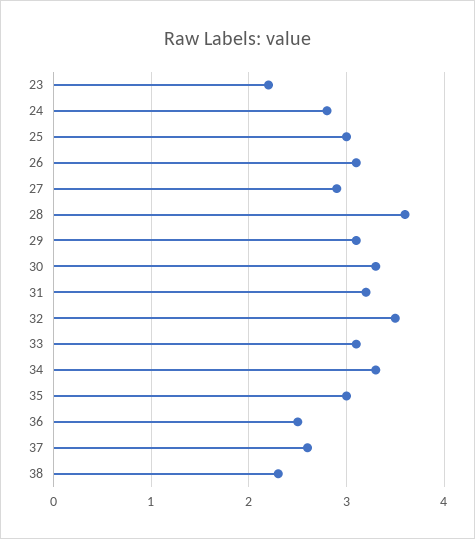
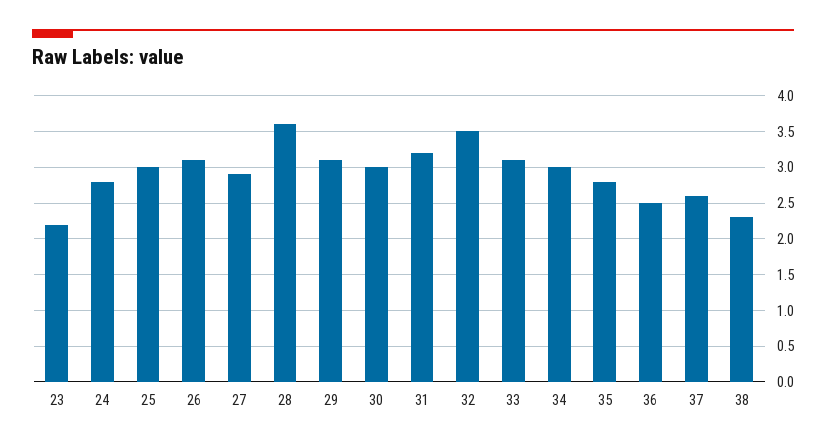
  {
    "23": 2.2,
    "24": 2.8,
    "25": 3,
    "26": 3.1,
    "27": 2.9,
    "28": 3.6,
    "29": 3.1,
-   "30": 3.3,
+   "30": 3,
    "31": 3.2,
    "32": 3.5,
    "33": 3.1,
-   "34": 3.3,
+   "34": 3,
-   "35": 3,
+   "35": 2.8,
    "36": 2.5,
    "37": 2.6,
    "38": 2.3
  }

